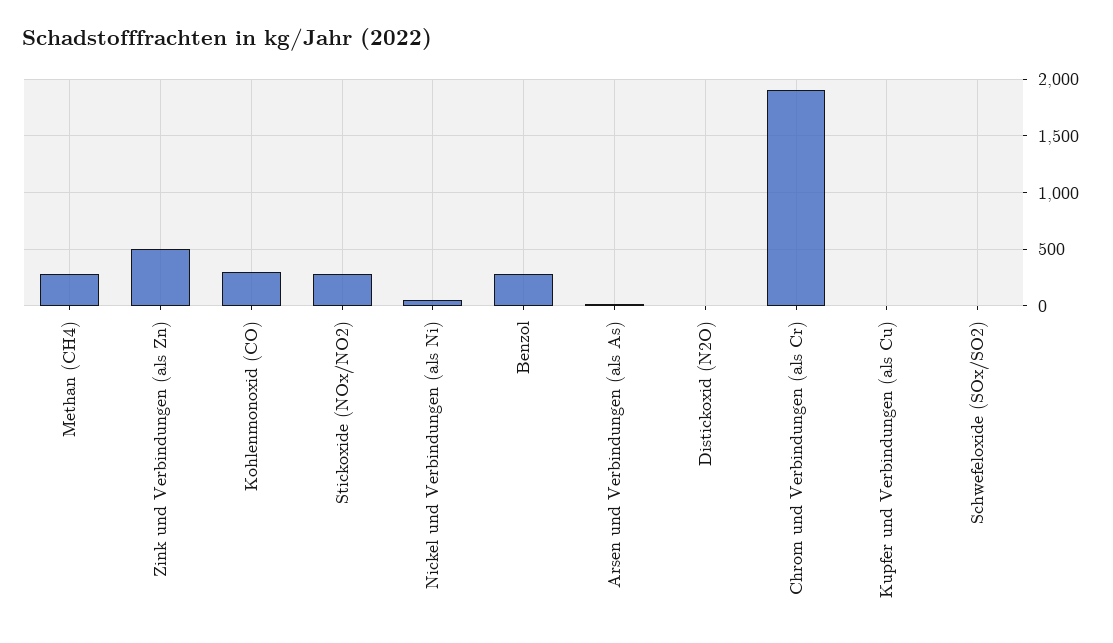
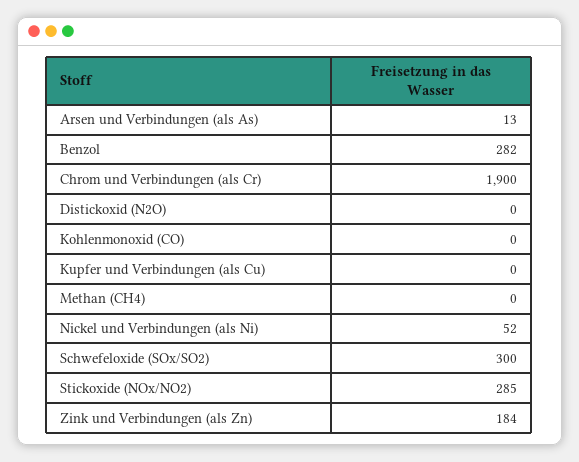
  {
-   "Methan (CH4)": 300,
+   "Methan (CH4)": 0,
-   "Zink und Verbindungen (als Zn)": 500,
+   "Zink und Verbindungen (als Zn)": 184,
-   "Kohlenmonoxid (CO)": 300,
+   "Kohlenmonoxid (CO)": 0,
    "Stickoxide (NOx/NO2)": 285,
    "Nickel und Verbindungen (als Ni)": 52,
    "Benzol": 282,
    "Arsen und Verbindungen (als As)": 13,
    "Distickoxid (N2O)": 0,
    "Chrom und Verbindungen (als Cr)": 1900,
    "Kupfer und Verbindungen (als Cu)": 0,
-   "Schwefeloxide (SOx/SO2)": 0
+   "Schwefeloxide (SOx/SO2)": 300
  }

